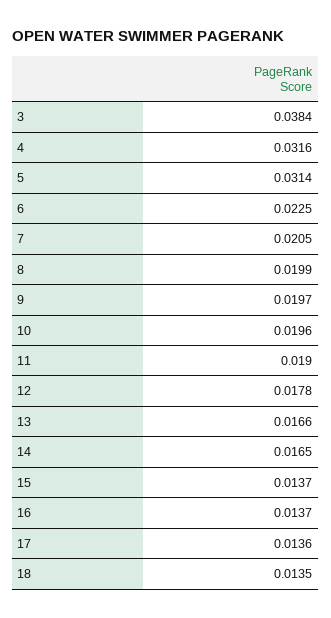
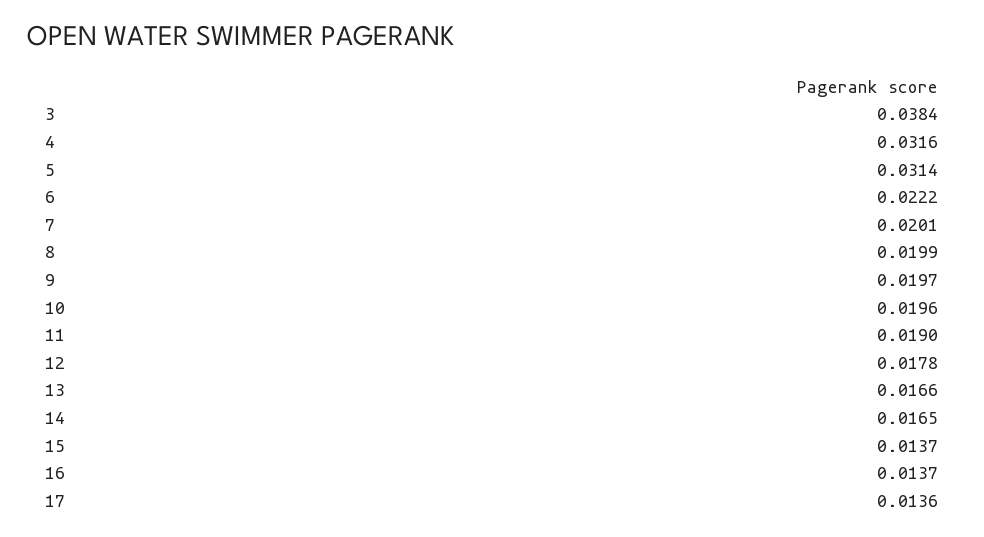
  {
    "3": 0.0384,
    "4": 0.0316,
    "5": 0.0314,
-   "6": 0.0225,
+   "6": 0.0222,
-   "7": 0.0205,
+   "7": 0.0201,
    "8": 0.0199,
    "9": 0.0197,
    "10": 0.0196,
    "11": 0.019,
    "12": 0.0178,
    "13": 0.0166,
    "14": 0.0165,
    "15": 0.0137,
    "16": 0.0137,
-   "17": 0.0136,
+   "17": 0.0136
-   "18": 0.0135
  }

